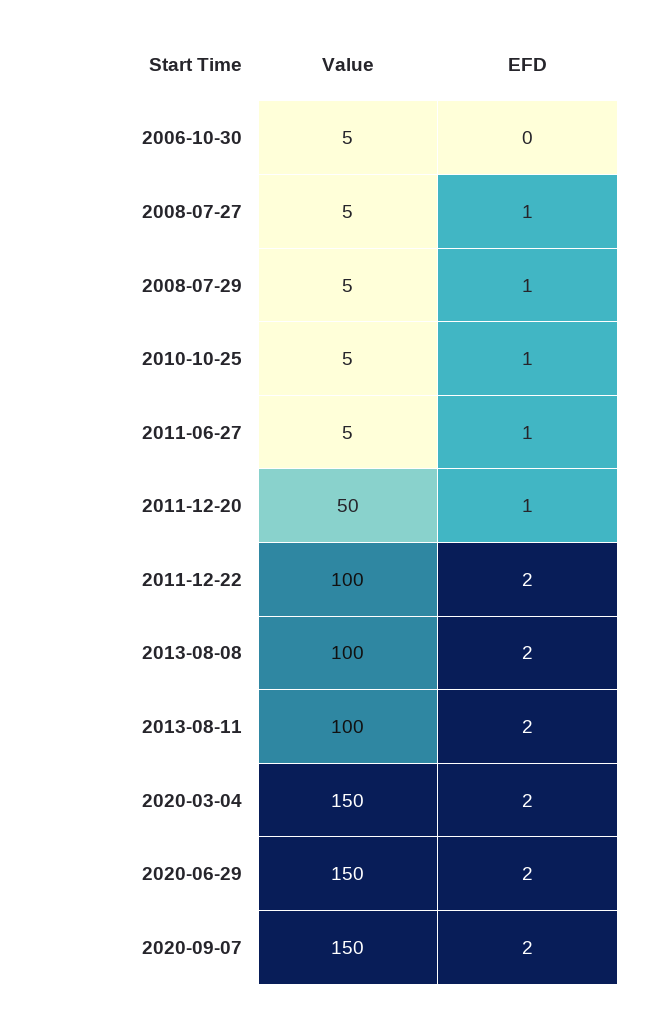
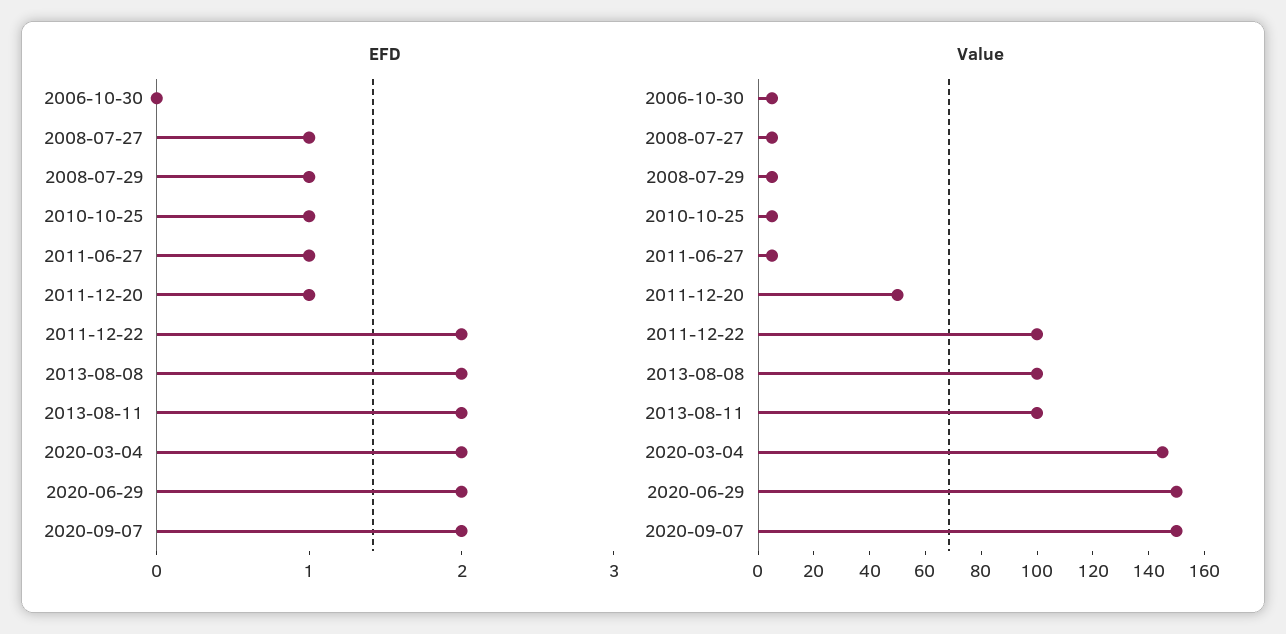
  {
    "Value": {
      "2006-10-30": 5,
      "2008-07-27": 5,
      "2008-07-29": 5,
      "2010-10-25": 5,
      "2011-06-27": 5,
      "2011-12-20": 50,
      "2011-12-22": 100,
      "2013-08-08": 100,
      "2013-08-11": 100,
-     "2020-03-04": 150,
+     "2020-03-04": 145,
      "2020-06-29": 150,
      "2020-09-07": 150
    },
    "EFD": {
      "2006-10-30": 0,
      "2008-07-27": 1,
      "2008-07-29": 1,
      "2010-10-25": 1,
      "2011-06-27": 1,
      "2011-12-20": 1,
      "2011-12-22": 2,
      "2013-08-08": 2,
      "2013-08-11": 2,
      "2020-03-04": 2,
      "2020-06-29": 2,
      "2020-09-07": 2
    }
  }

